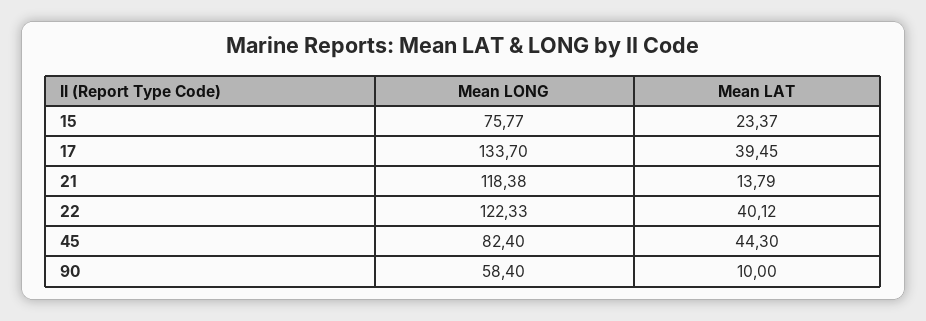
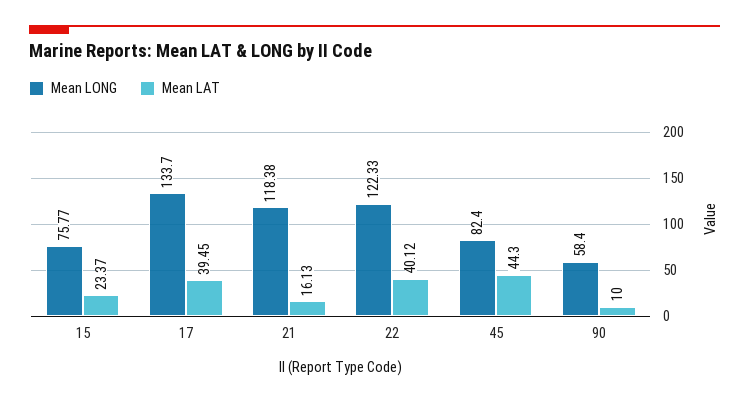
  {
    "Mean LONG": {
      "15": 75.77,
      "17": 133.7,
      "21": 118.38,
      "22": 122.33,
      "45": 82.4,
      "90": 58.4
    },
    "Mean LAT": {
      "15": 23.37,
      "17": 39.45,
-     "21": 13.79,
+     "21": 16.13,
      "22": 40.12,
      "45": 44.3,
      "90": 10
    }
  }

